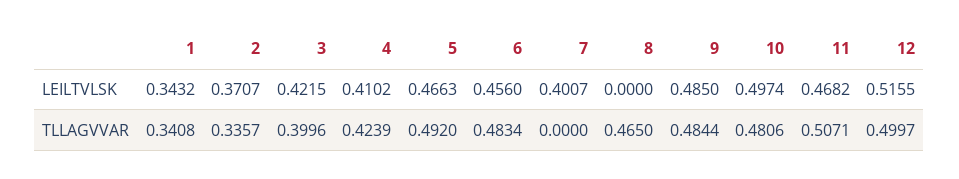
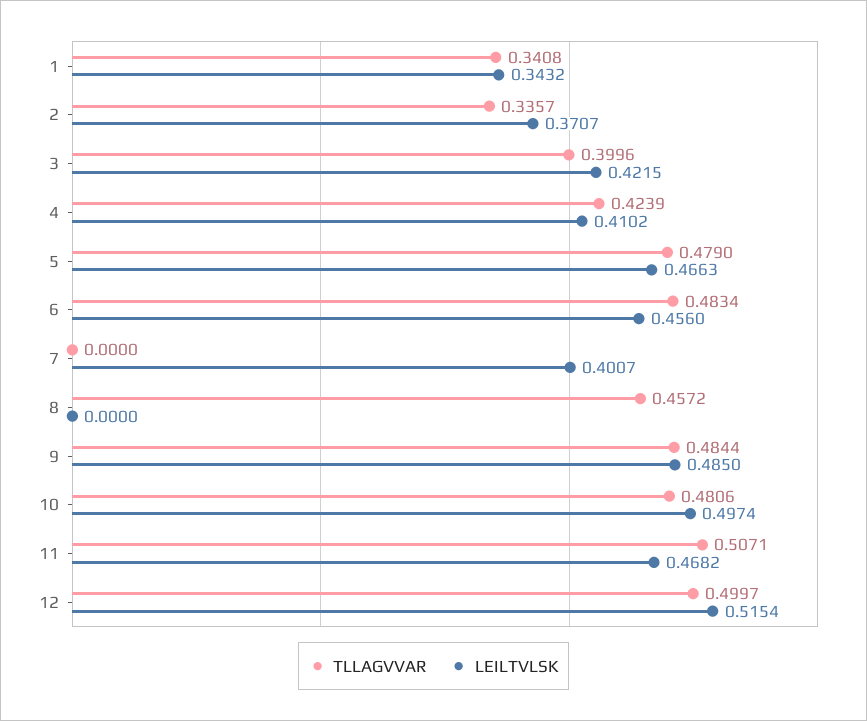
  {
    "LEILTVLSK": {
      "1": 0.3432,
      "2": 0.3707,
      "3": 0.4215,
      "4": 0.4102,
      "5": 0.4663,
      "6": 0.456,
      "7": 0.4007,
      "8": 0,
      "9": 0.485,
      "10": 0.4974,
      "11": 0.4682,
-     "12": 0.5155
+     "12": 0.5154
    },
    "TLLAGVVAR": {
      "1": 0.3408,
      "2": 0.3357,
      "3": 0.3996,
      "4": 0.4239,
-     "5": 0.492,
+     "5": 0.479,
      "6": 0.4834,
      "7": 0,
-     "8": 0.465,
+     "8": 0.4572,
      "9": 0.4844,
      "10": 0.4806,
      "11": 0.5071,
      "12": 0.4997
    }
  }

